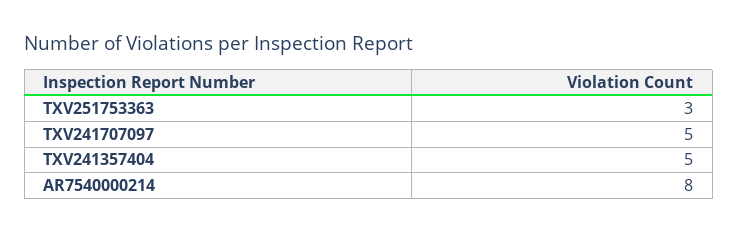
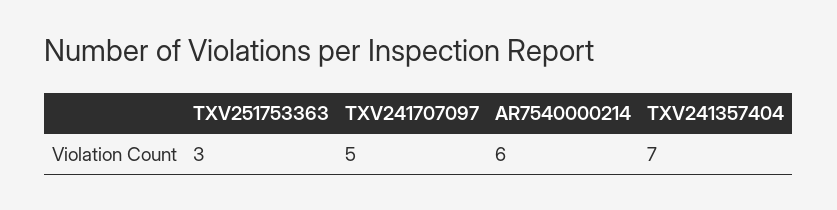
  {
    "TXV251753363": 3,
    "TXV241707097": 5,
-   "TXV241357404": 5,
+   "TXV241357404": 7,
-   "AR7540000214": 8
+   "AR7540000214": 6
  }

